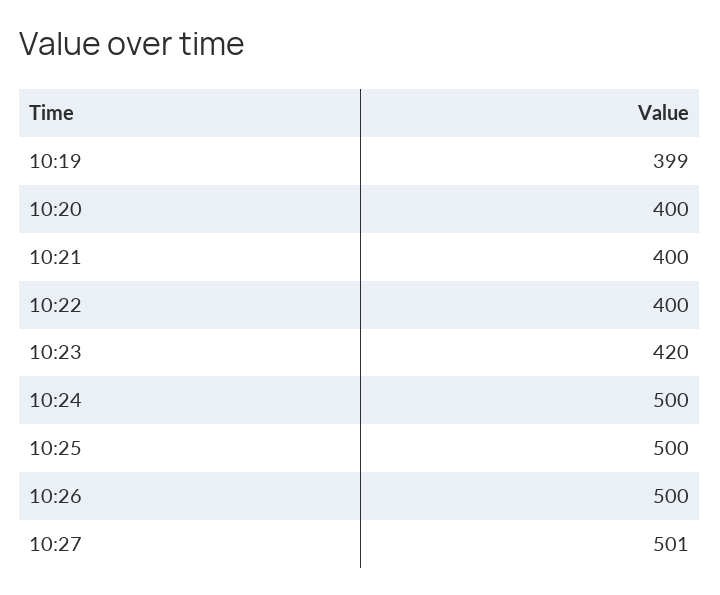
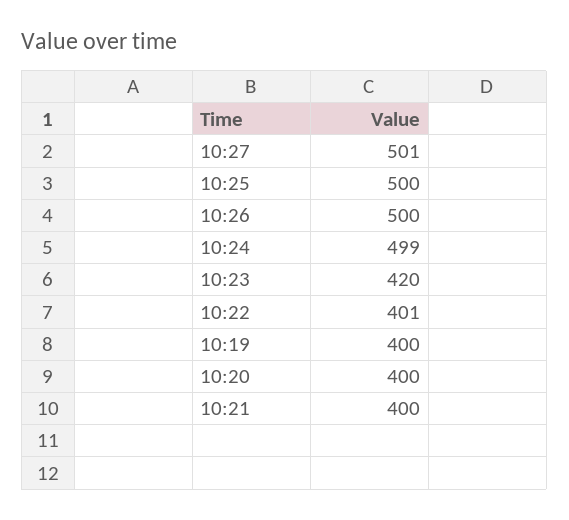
  {
-   "10:19": 399,
+   "10:19": 400,
    "10:20": 400,
    "10:21": 400,
-   "10:22": 400,
+   "10:22": 401,
    "10:23": 420,
-   "10:24": 500,
+   "10:24": 499,
    "10:25": 500,
    "10:26": 500,
    "10:27": 501
  }

